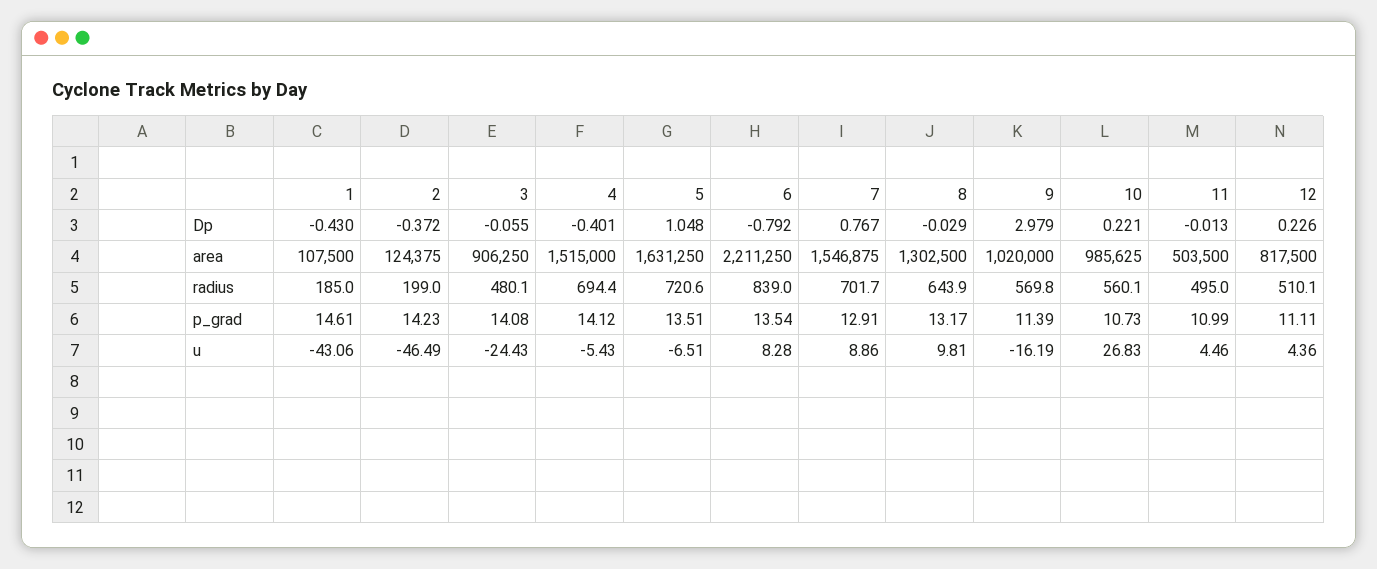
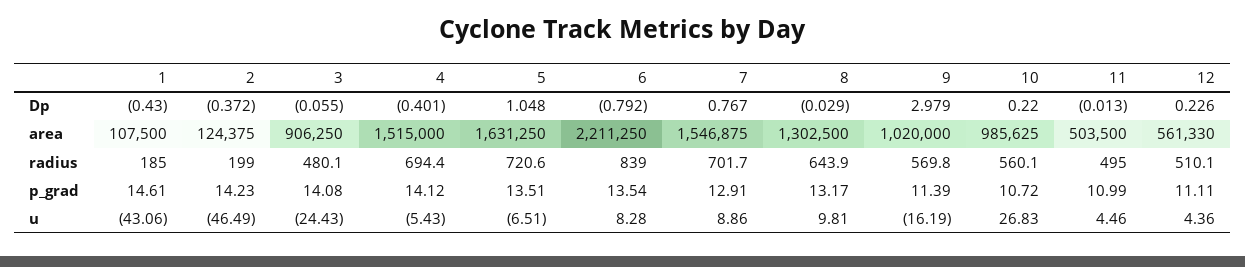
  {
    "1": {
      "Dp": -0.43,
      "area": 107500,
      "radius": 185,
      "p_grad": 14.61,
      "u": -43.06
    },
    "2": {
      "Dp": -0.372,
      "area": 124375,
      "radius": 199,
      "p_grad": 14.23,
      "u": -46.49
    },
    "3": {
      "Dp": -0.055,
      "area": 906250,
      "radius": 480.1,
      "p_grad": 14.08,
      "u": -24.43
    },
    "4": {
      "Dp": -0.401,
      "area": 1515000,
      "radius": 694.4,
      "p_grad": 14.12,
      "u": -5.43
    },
    "5": {
      "Dp": 1.048,
      "area": 1631250,
      "radius": 720.6,
      "p_grad": 13.51,
      "u": -6.51
    },
    "6": {
      "Dp": -0.792,
      "area": 2211250,
      "radius": 839,
      "p_grad": 13.54,
      "u": 8.28
    },
    "7": {
      "Dp": 0.767,
      "area": 1546875,
      "radius": 701.7,
      "p_grad": 12.91,
      "u": 8.86
    },
    "8": {
      "Dp": -0.029,
      "area": 1302500,
      "radius": 643.9,
      "p_grad": 13.17,
      "u": 9.81
    },
    "9": {
      "Dp": 2.979,
      "area": 1020000,
      "radius": 569.8,
      "p_grad": 11.39,
      "u": -16.19
    },
    "10": {
-     "Dp": 0.221,
+     "Dp": 0.22,
      "area": 985625,
      "radius": 560.1,
-     "p_grad": 10.73,
+     "p_grad": 10.72,
      "u": 26.83
    },
    "11": {
      "Dp": -0.013,
      "area": 503500,
      "radius": 495,
      "p_grad": 10.99,
      "u": 4.46
    },
    "12": {
      "Dp": 0.226,
-     "area": 817500,
+     "area": 561330,
      "radius": 510.1,
      "p_grad": 11.11,
      "u": 4.36
    }
  }

